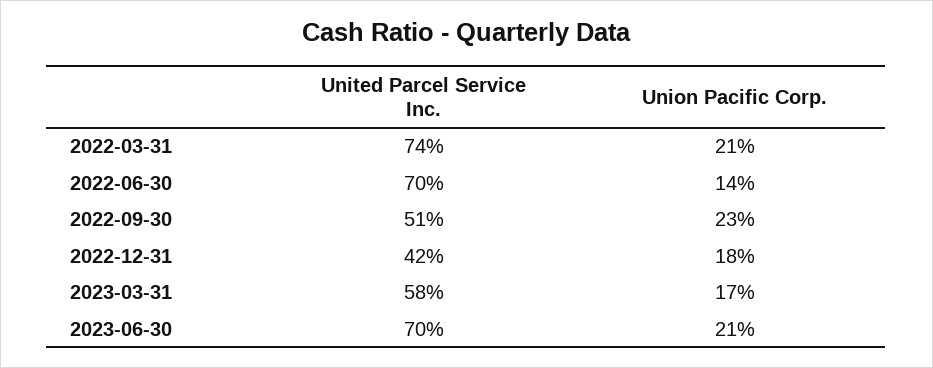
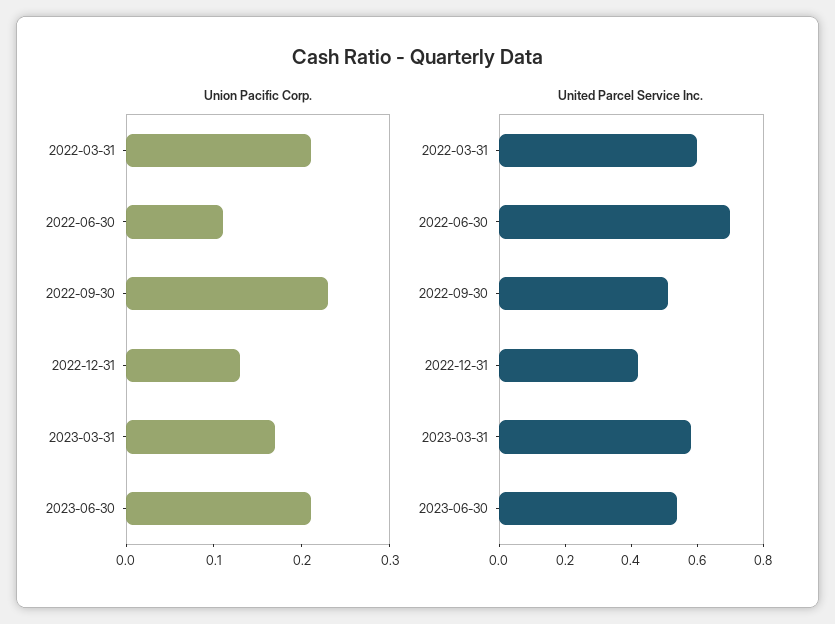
  {
    "United Parcel Service Inc.": {
-     "2022-03-31": 0.74,
+     "2022-03-31": 0.6,
      "2022-06-30": 0.7,
      "2022-09-30": 0.51,
      "2022-12-31": 0.42,
      "2023-03-31": 0.58,
-     "2023-06-30": 0.7
+     "2023-06-30": 0.55
    },
    "Union Pacific Corp.": {
      "2022-03-31": 0.21,
-     "2022-06-30": 0.14,
+     "2022-06-30": 0.11,
      "2022-09-30": 0.23,
-     "2022-12-31": 0.18,
+     "2022-12-31": 0.13,
      "2023-03-31": 0.17,
      "2023-06-30": 0.21
    }
  }

